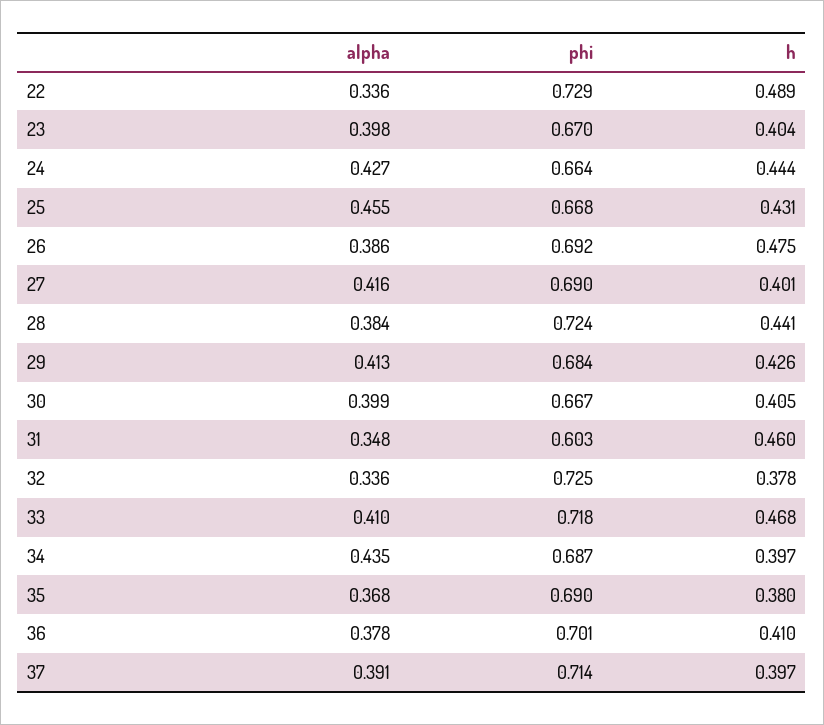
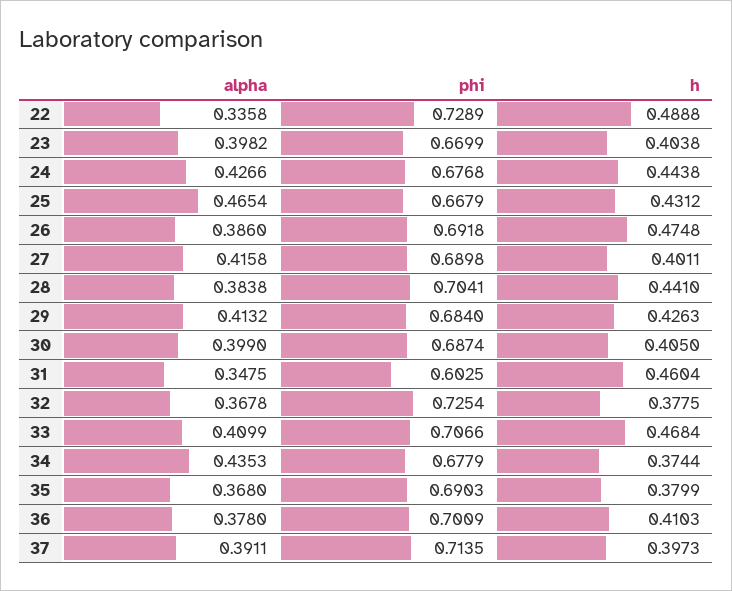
  {
    "alpha": {
      "22": 0.3358,
      "23": 0.3982,
      "24": 0.4266,
-     "25": 0.455,
+     "25": 0.4654,
      "26": 0.386,
      "27": 0.4158,
      "28": 0.3838,
      "29": 0.4132,
      "30": 0.399,
      "31": 0.3475,
-     "32": 0.336,
+     "32": 0.3678,
      "33": 0.4099,
      "34": 0.4353,
      "35": 0.368,
      "36": 0.378,
      "37": 0.3911
    },
    "phi": {
      "22": 0.7289,
      "23": 0.6699,
-     "24": 0.664,
+     "24": 0.6768,
      "25": 0.6679,
      "26": 0.6918,
      "27": 0.6898,
-     "28": 0.724,
+     "28": 0.7041,
      "29": 0.684,
-     "30": 0.667,
+     "30": 0.6874,
      "31": 0.6025,
      "32": 0.7254,
-     "33": 0.718,
+     "33": 0.7066,
-     "34": 0.687,
+     "34": 0.6779,
      "35": 0.6903,
      "36": 0.7009,
      "37": 0.7135
    },
    "h": {
      "22": 0.4888,
      "23": 0.4038,
      "24": 0.4438,
      "25": 0.4312,
      "26": 0.4748,
      "27": 0.4011,
      "28": 0.441,
      "29": 0.4263,
      "30": 0.405,
      "31": 0.4604,
      "32": 0.3775,
      "33": 0.4684,
-     "34": 0.397,
+     "34": 0.3744,
      "35": 0.3799,
      "36": 0.4103,
      "37": 0.3973
    }
  }

